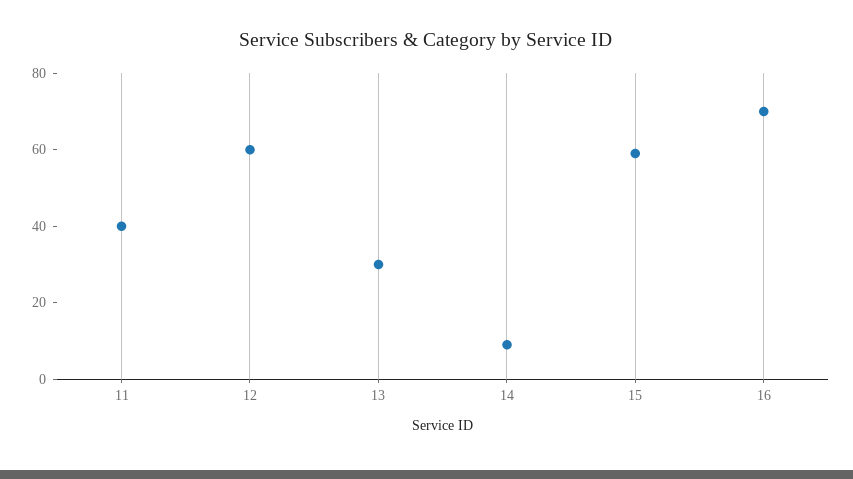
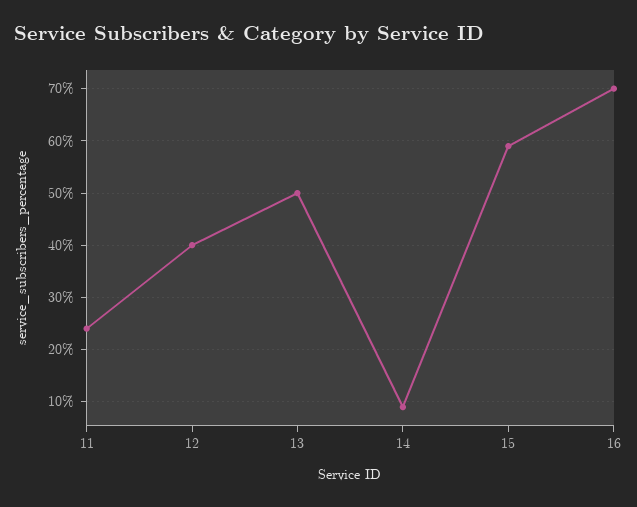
  {
-   "11": 40,
+   "11": 25,
-   "12": 60,
+   "12": 40,
-   "13": 30,
+   "13": 50,
    "14": 10,
    "15": 60,
    "16": 70
  }

